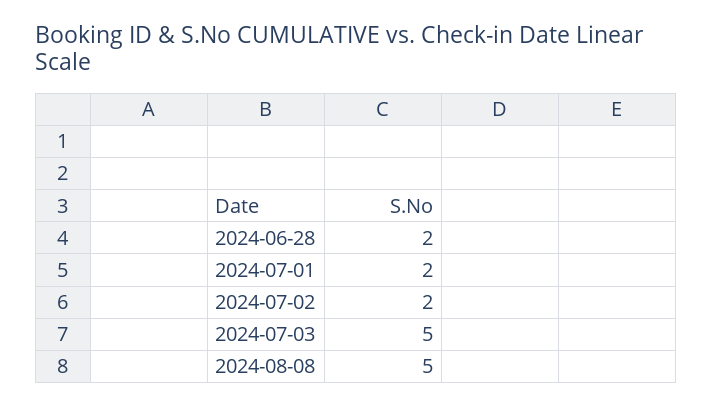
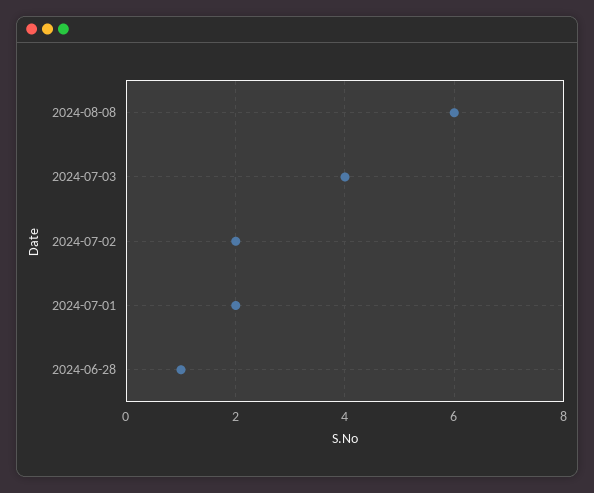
  {
-   "2024-06-28": 2,
+   "2024-06-28": 1,
    "2024-07-01": 2,
    "2024-07-02": 2,
-   "2024-07-03": 5,
+   "2024-07-03": 4,
-   "2024-08-08": 5
+   "2024-08-08": 6
  }

